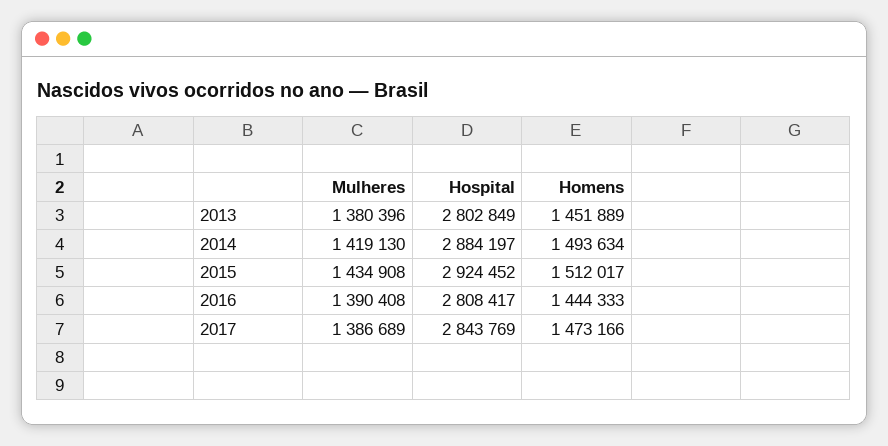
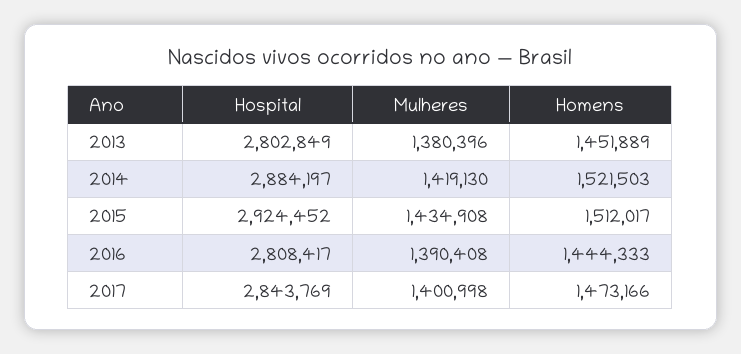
  {
    "Mulheres": {
      "2013": 1380396,
      "2014": 1419130,
      "2015": 1434908,
      "2016": 1390408,
-     "2017": 1386689
+     "2017": 1400998
    },
    "Hospital": {
      "2013": 2802849,
      "2014": 2884197,
      "2015": 2924452,
      "2016": 2808417,
      "2017": 2843769
    },
    "Homens": {
      "2013": 1451889,
-     "2014": 1493634,
+     "2014": 1521503,
      "2015": 1512017,
      "2016": 1444333,
      "2017": 1473166
    }
  }

